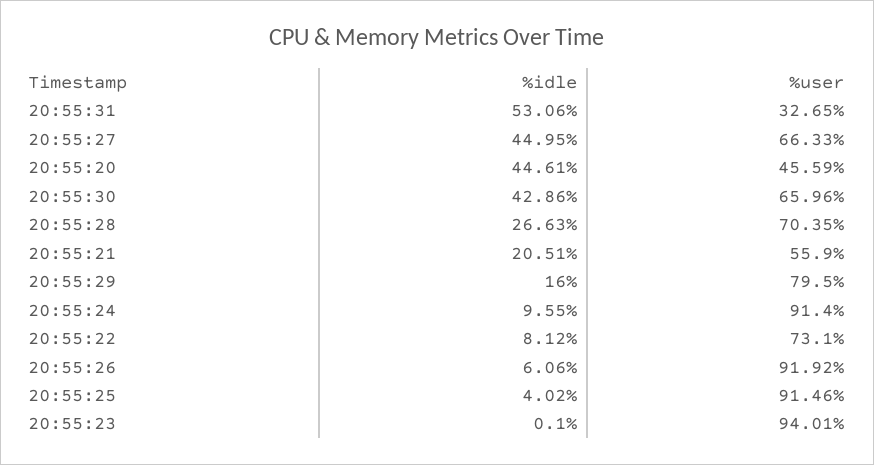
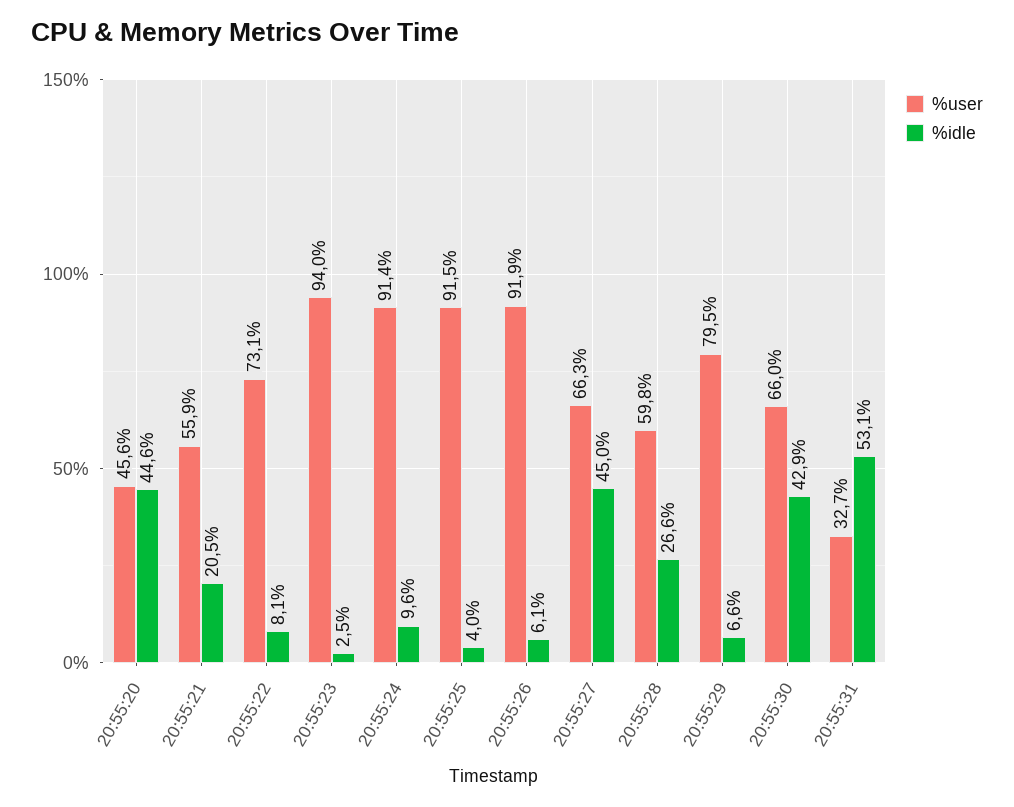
  {
    "%idle": {
      "20:55:31": 53.06,
      "20:55:27": 44.95,
      "20:55:20": 44.61,
      "20:55:30": 42.86,
      "20:55:28": 26.63,
      "20:55:21": 20.51,
-     "20:55:29": 16,
+     "20:55:29": 6.6,
      "20:55:24": 9.55,
      "20:55:22": 8.12,
      "20:55:26": 6.06,
      "20:55:25": 4.02,
-     "20:55:23": 0.1
+     "20:55:23": 2.5
    },
    "%user": {
      "20:55:31": 32.65,
      "20:55:27": 66.33,
      "20:55:20": 45.59,
      "20:55:30": 65.96,
-     "20:55:28": 70.35,
+     "20:55:28": 59.8,
      "20:55:21": 55.9,
      "20:55:29": 79.5,
      "20:55:24": 91.4,
      "20:55:22": 73.1,
      "20:55:26": 91.92,
      "20:55:25": 91.46,
      "20:55:23": 94.01
    }
  }

